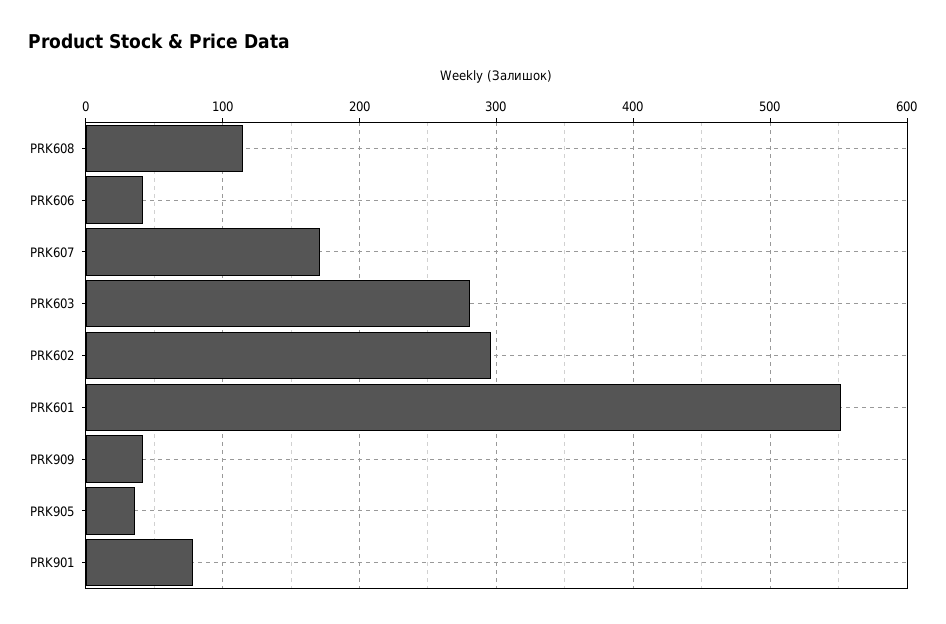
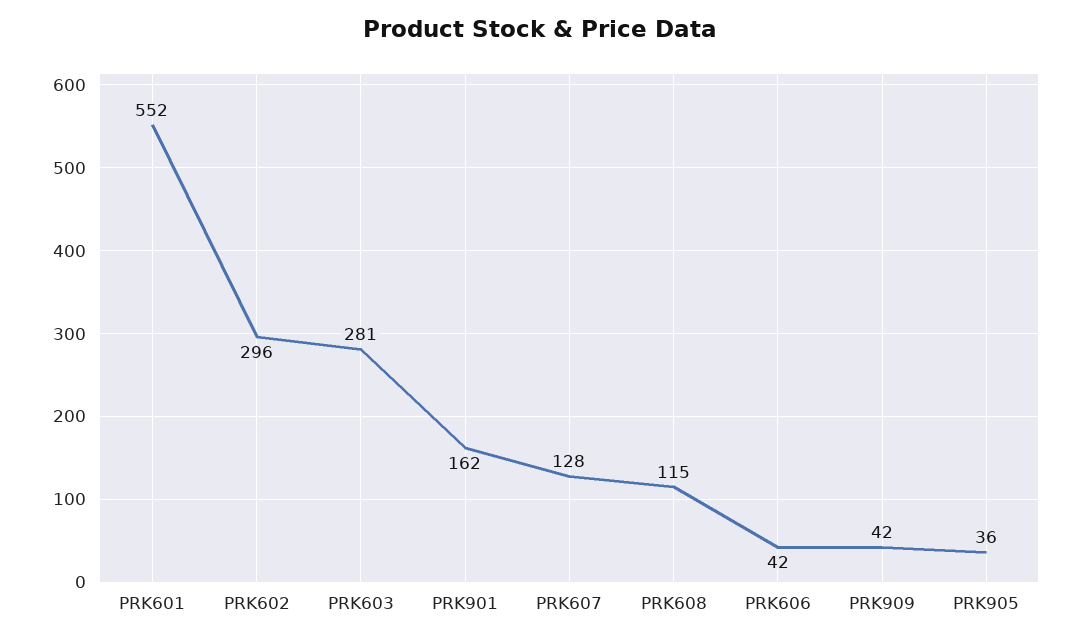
  {
    "PRK608": 115,
    "PRK606": 42,
-   "PRK607": 170,
+   "PRK607": 128,
    "PRK603": 281,
    "PRK602": 296,
    "PRK601": 552,
    "PRK909": 42,
    "PRK905": 36,
-   "PRK901": 80
+   "PRK901": 162
  }

